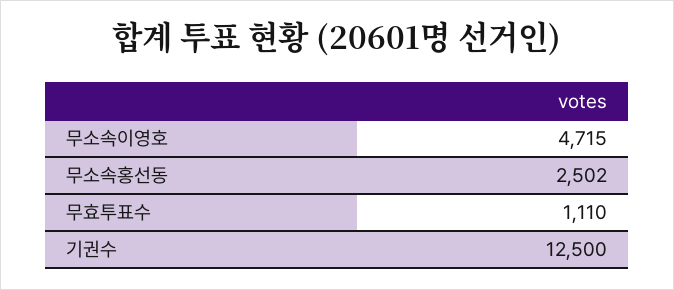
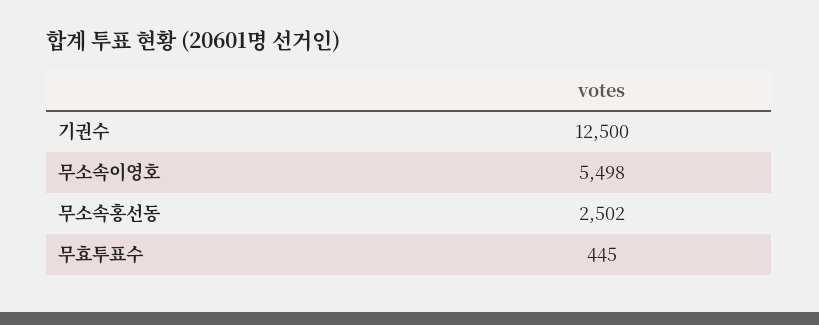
  {
-   "무소속이영호": 4715,
+   "무소속이영호": 5498,
    "무소속홍선동": 2502,
-   "무효투표수": 1110,
+   "무효투표수": 445,
    "기권수": 12500
  }

